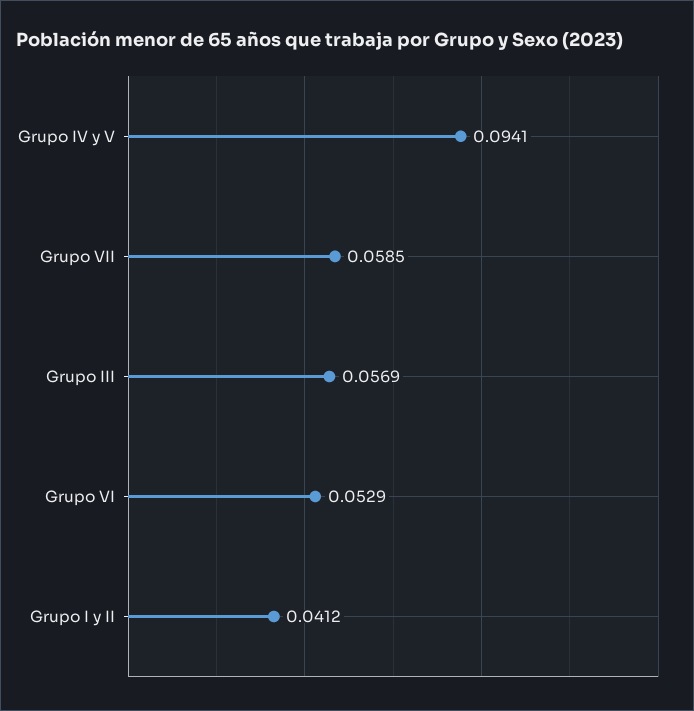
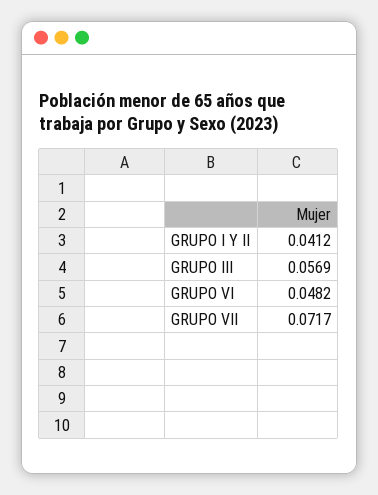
  {
-   "Grupo IV y V": 0.0941,
-   "Grupo VII": 0.0585,
+   "Grupo VII": 0.0717,
    "Grupo III": 0.0569,
-   "Grupo VI": 0.0529,
+   "Grupo VI": 0.0482,
    "Grupo I y II": 0.0412
  }

